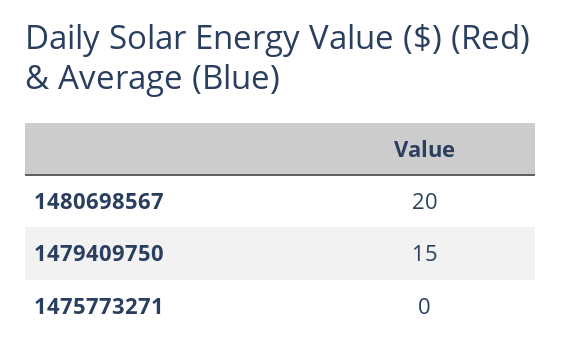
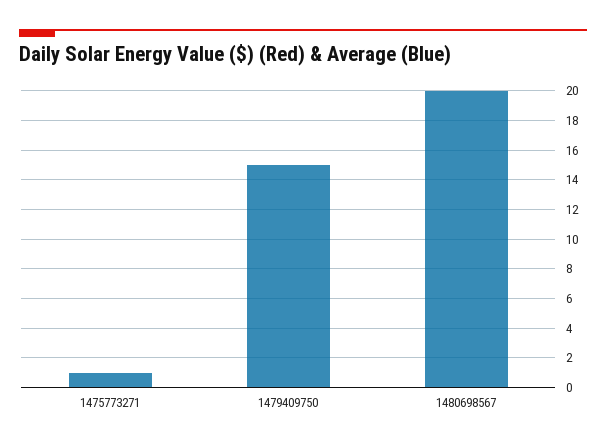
  {
    "1480698567": 20,
    "1479409750": 15,
-   "1475773271": 0
+   "1475773271": 1
  }

